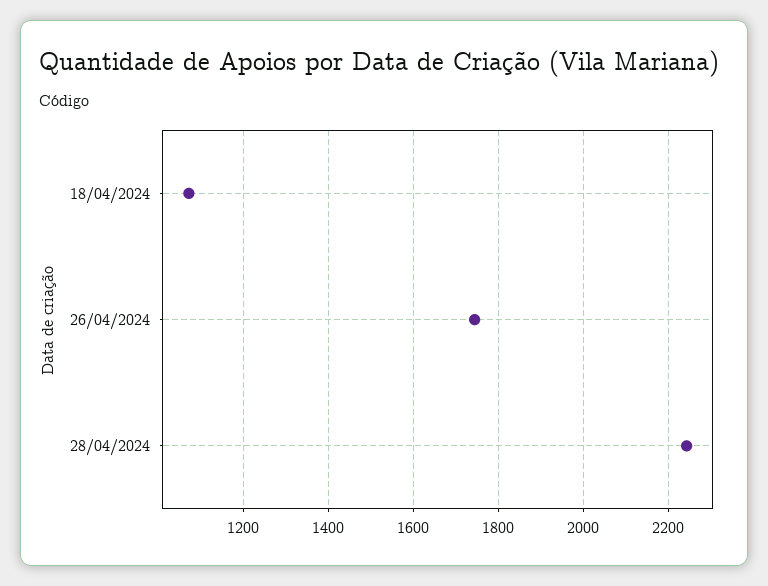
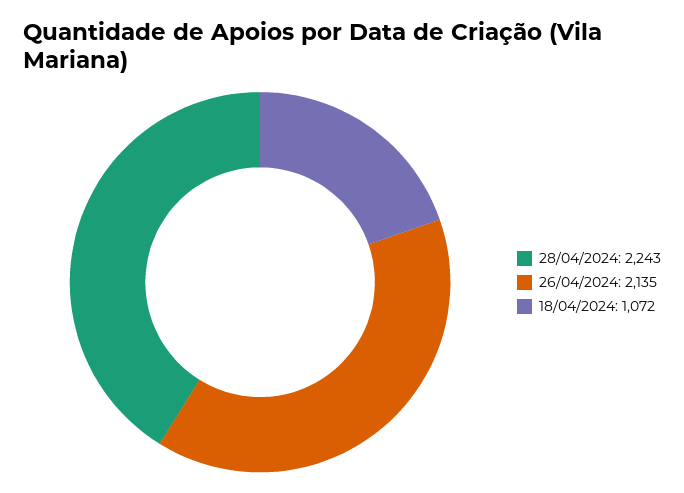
  {
    "18/04/2024": 1072,
-   "26/04/2024": 1740,
+   "26/04/2024": 2135,
    "28/04/2024": 2243
  }

